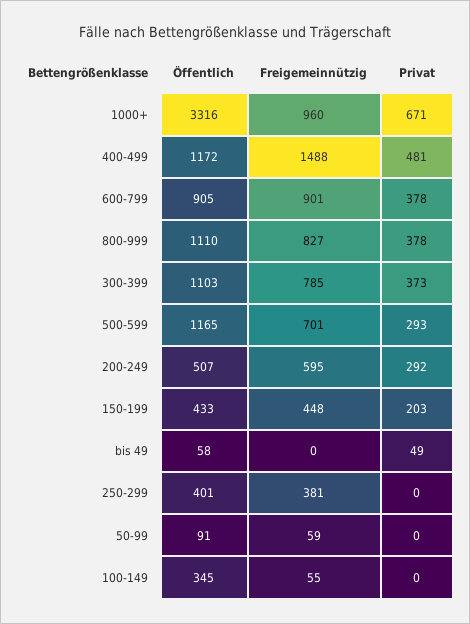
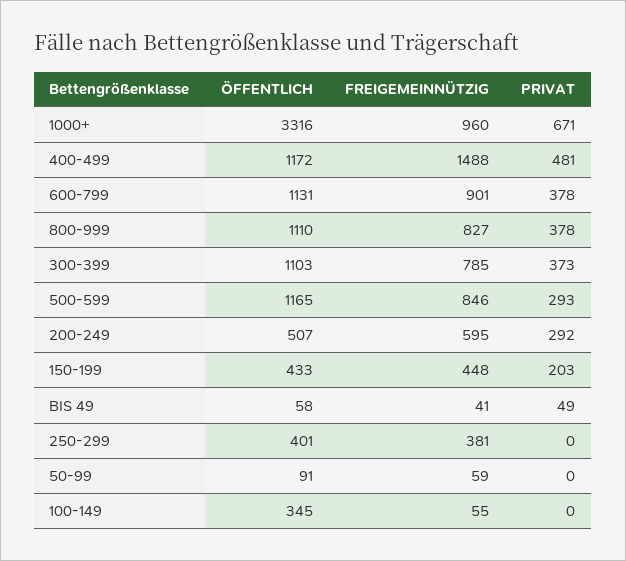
  {
    "Öffentlich": {
      "1000+": 3316,
      "400-499": 1172,
-     "600-799": 905,
+     "600-799": 1131,
      "800-999": 1110,
      "300-399": 1103,
      "500-599": 1165,
      "200-249": 507,
      "150-199": 433,
      "bis 49": 58,
      "250-299": 401,
      "50-99": 91,
      "100-149": 345
    },
    "Freigemeinnützig": {
      "1000+": 960,
      "400-499": 1488,
      "600-799": 901,
      "800-999": 827,
      "300-399": 785,
-     "500-599": 701,
+     "500-599": 846,
      "200-249": 595,
      "150-199": 448,
-     "bis 49": 0,
+     "bis 49": 41,
      "250-299": 381,
      "50-99": 59,
      "100-149": 55
    },
    "Privat": {
      "1000+": 671,
      "400-499": 481,
      "600-799": 378,
      "800-999": 378,
      "300-399": 373,
      "500-599": 293,
      "200-249": 292,
      "150-199": 203,
      "bis 49": 49,
      "250-299": 0,
      "50-99": 0,
      "100-149": 0
    }
  }

